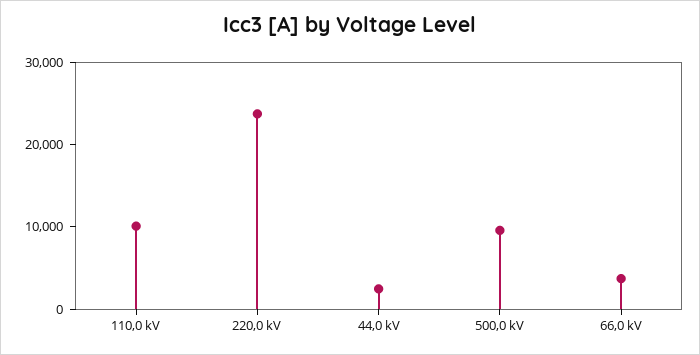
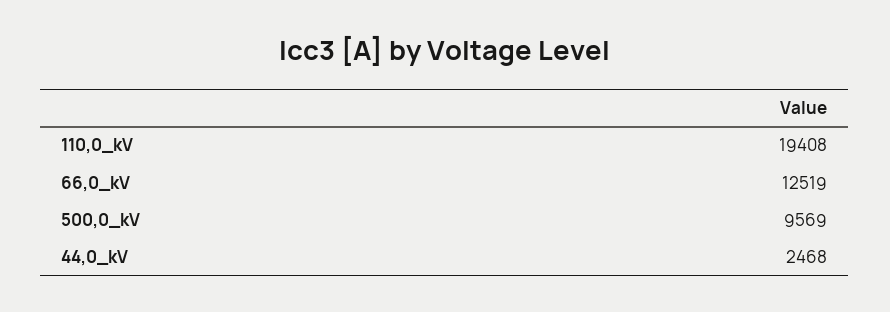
  {
-   "110,0 kV": 10000,
+   "110,0 kV": 19408,
-   "220,0 kV": 24000,
    "44,0 kV": 2468,
    "500,0 kV": 9569,
-   "66,0 kV": 4000
+   "66,0 kV": 12519
  }

